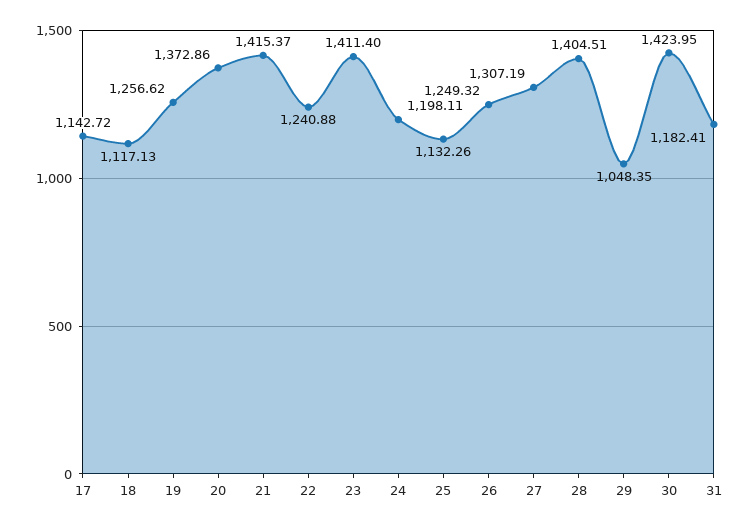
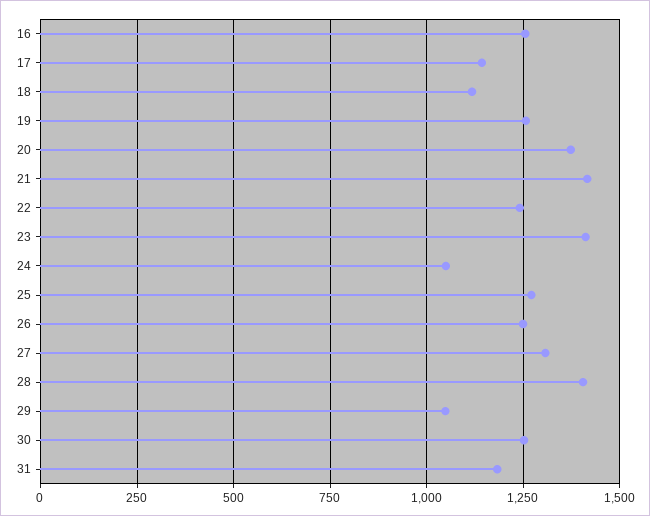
  {
    "17": 1142.72,
    "18": 1117.13,
    "19": 1256.62,
    "20": 1372.86,
    "21": 1415.37,
    "22": 1240.88,
    "23": 1411.4,
-   "24": 1198.11,
+   "24": 1050,
-   "25": 1132.26,
+   "25": 1275,
    "26": 1249.32,
    "27": 1307.19,
    "28": 1404.51,
    "29": 1048.35,
-   "30": 1423.95,
+   "30": 1250,
-   "31": 1182.41
+   "31": 1182.41,
+   "16": 1250
  }

